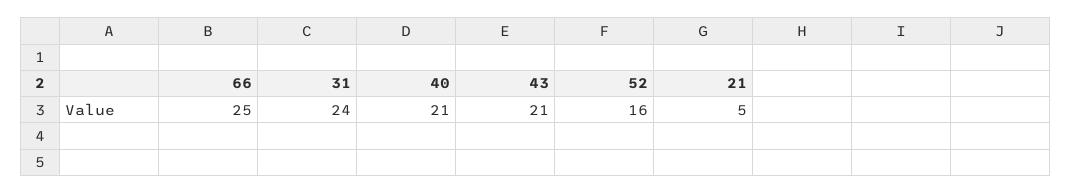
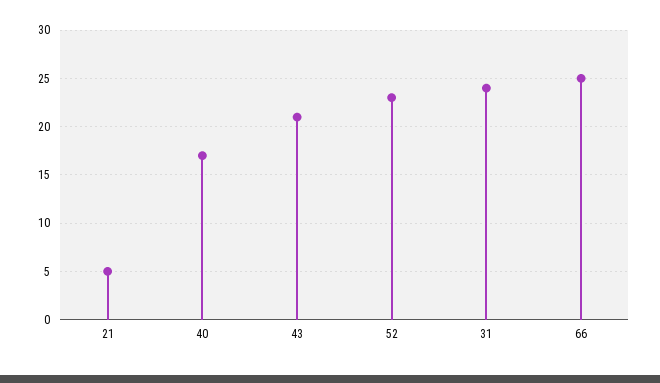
  {
    "66": 25,
    "31": 24,
-   "40": 21,
+   "40": 17,
    "43": 21,
-   "52": 16,
+   "52": 23,
    "21": 5
  }

